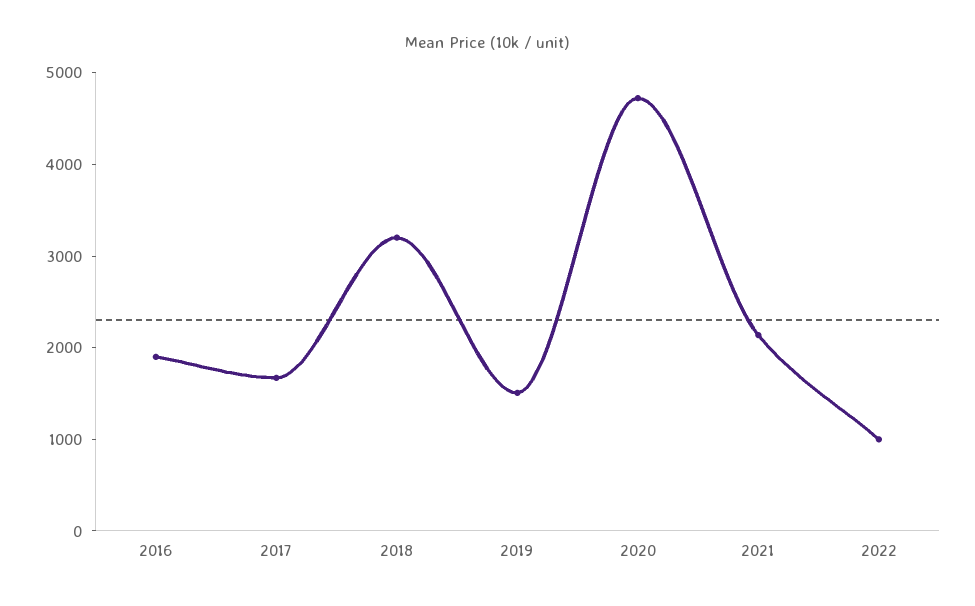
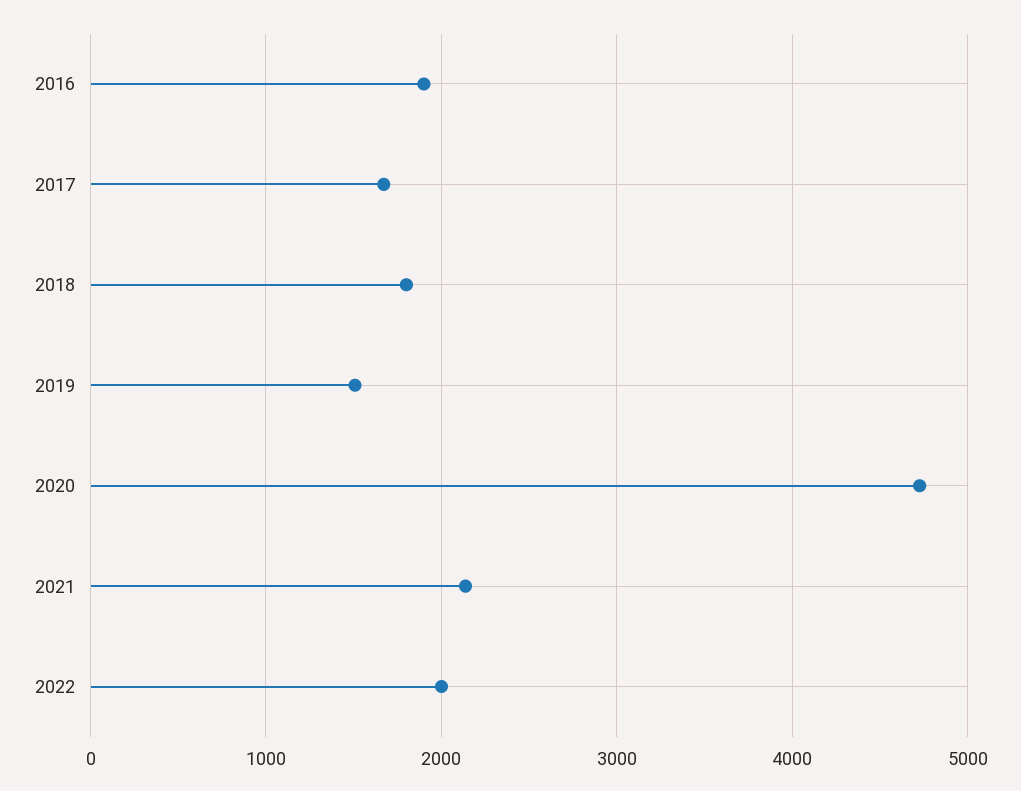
  {
    "2016": 1900,
    "2017": 1700,
-   "2018": 3200,
+   "2018": 1800,
    "2019": 1500,
    "2020": 4700,
    "2021": 2100,
-   "2022": 1000
+   "2022": 2000
  }

